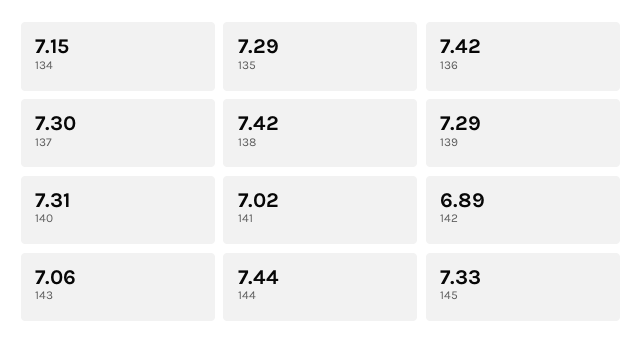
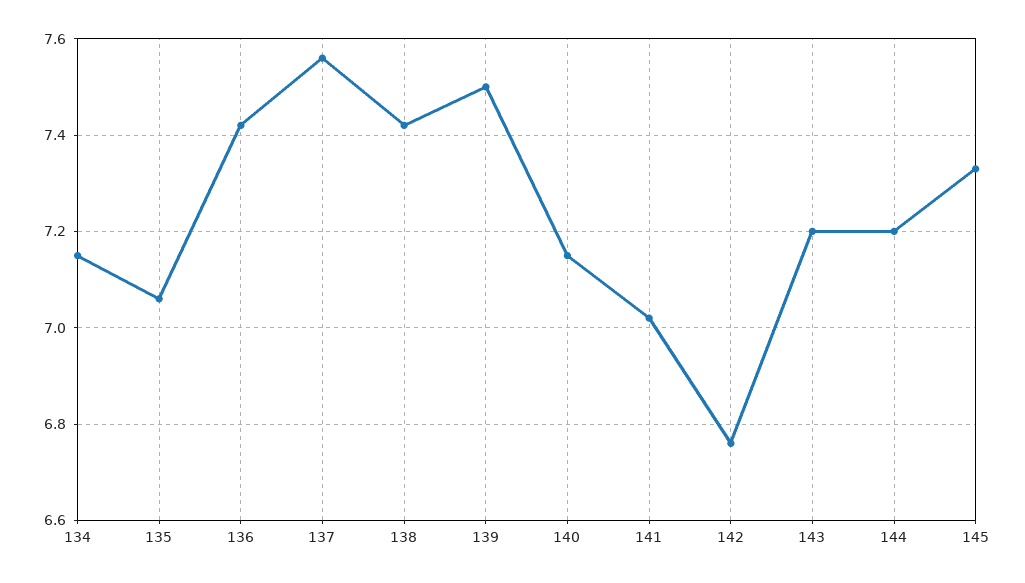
  {
    "134": 7.15,
-   "135": 7.29,
+   "135": 7.05,
    "136": 7.42,
-   "137": 7.3,
+   "137": 7.55,
    "138": 7.42,
-   "139": 7.29,
+   "139": 7.5,
-   "140": 7.31,
+   "140": 7.15,
    "141": 7.02,
-   "142": 6.89,
+   "142": 6.75,
-   "143": 7.06,
+   "143": 7.2,
-   "144": 7.44,
+   "144": 7.2,
    "145": 7.33
  }

